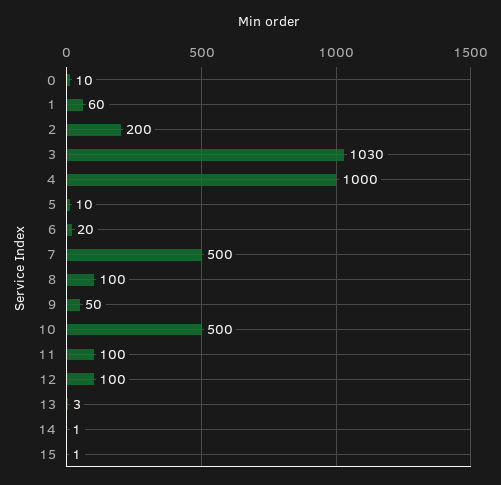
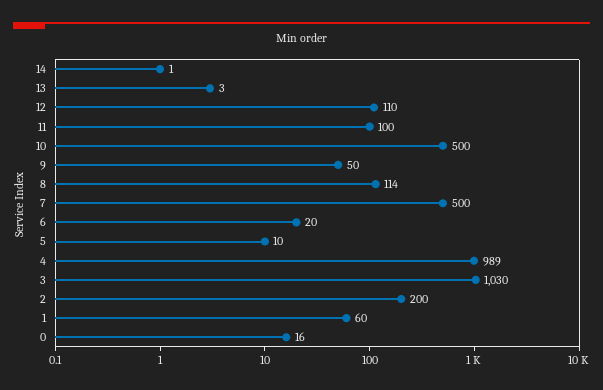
  {
-   "0": 10,
+   "0": 16,
    "1": 60,
    "2": 200,
    "3": 1030,
-   "4": 1000,
+   "4": 989,
    "5": 10,
    "6": 20,
    "7": 500,
-   "8": 100,
+   "8": 114,
    "9": 50,
    "10": 500,
    "11": 100,
-   "12": 100,
+   "12": 110,
    "13": 3,
-   "14": 1,
+   "14": 1
-   "15": 1
  }

